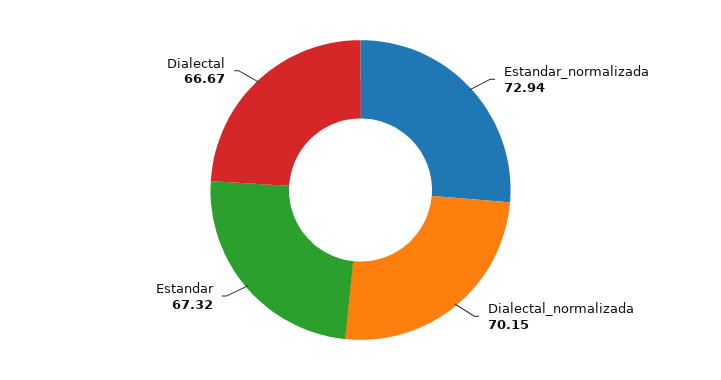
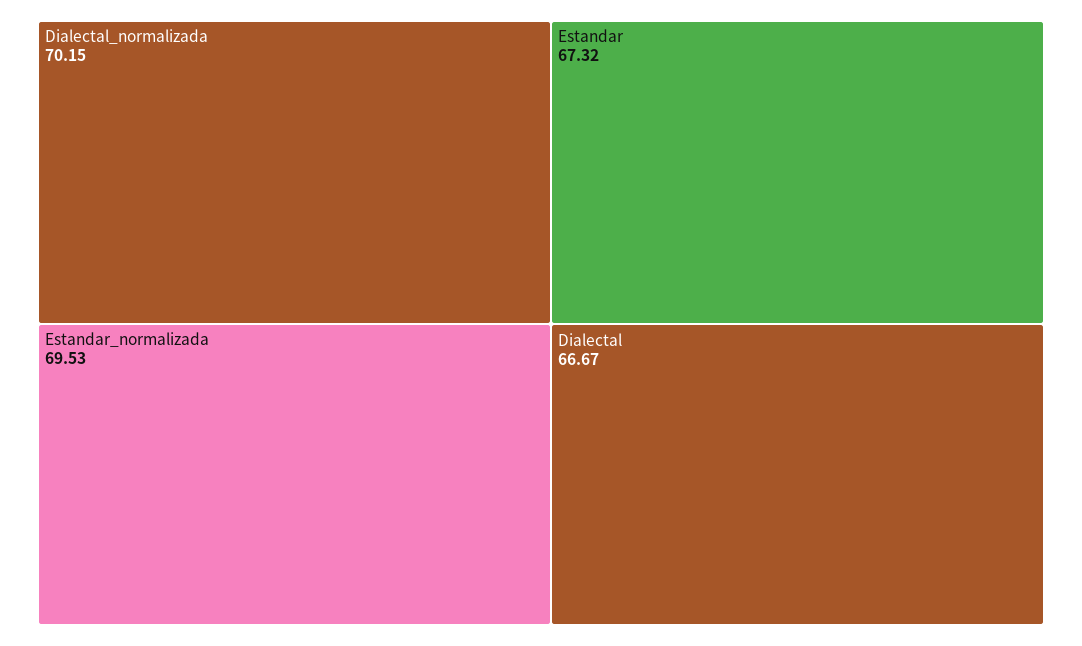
  {
-   "Estandar_normalizada": 72.94,
+   "Estandar_normalizada": 69.53,
    "Dialectal_normalizada": 70.15,
    "Estandar": 67.32,
    "Dialectal": 66.67
  }

